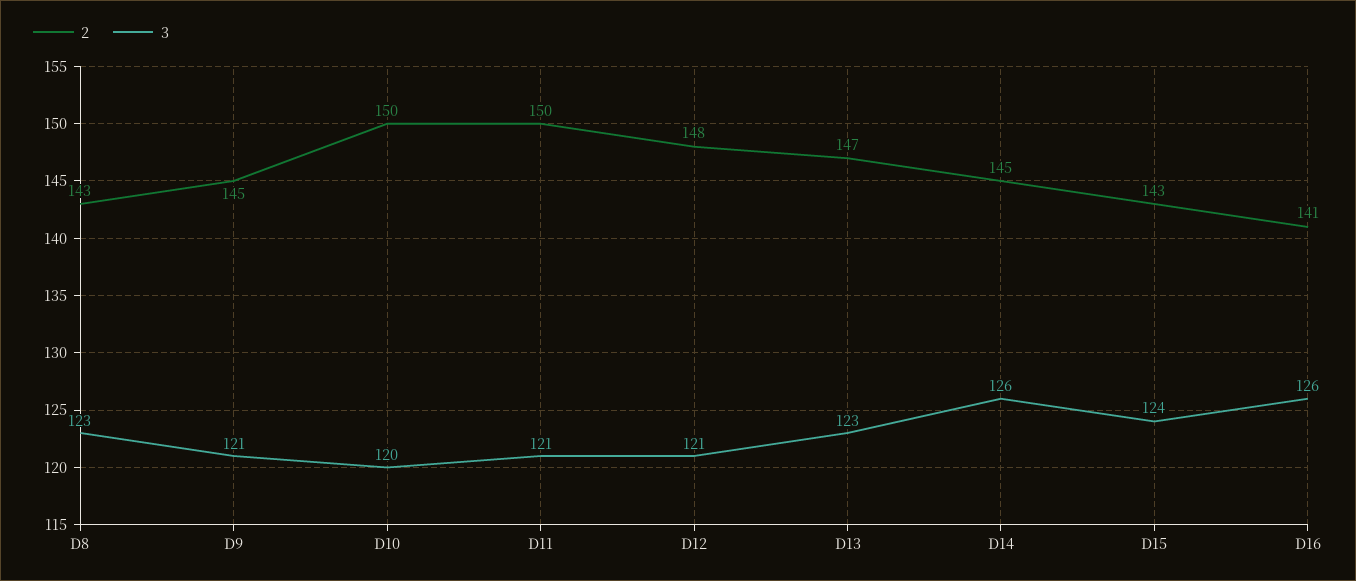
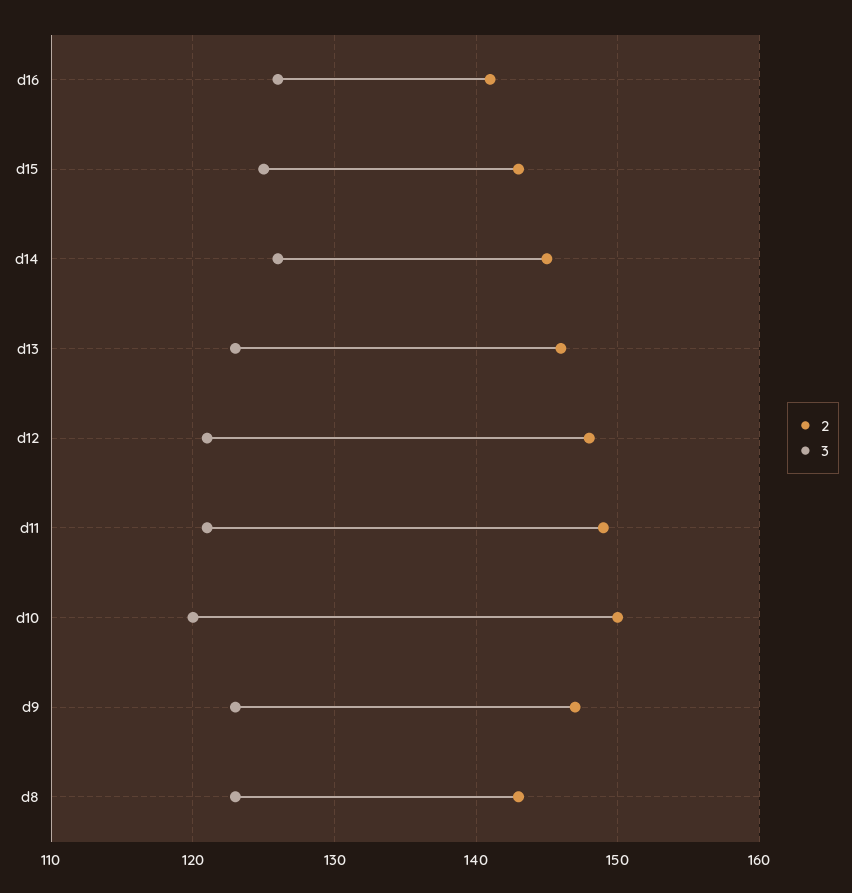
  {
    "2": {
      "D8": 143,
-     "D9": 145,
+     "D9": 147,
      "D10": 150,
-     "D11": 150,
+     "D11": 149,
      "D12": 148,
-     "D13": 147,
+     "D13": 146,
      "D14": 145,
      "D15": 143,
      "D16": 141
    },
    "3": {
      "D8": 123,
-     "D9": 121,
+     "D9": 123,
      "D10": 120,
      "D11": 121,
      "D12": 121,
      "D13": 123,
      "D14": 126,
-     "D15": 124,
+     "D15": 125,
      "D16": 126
    }
  }

